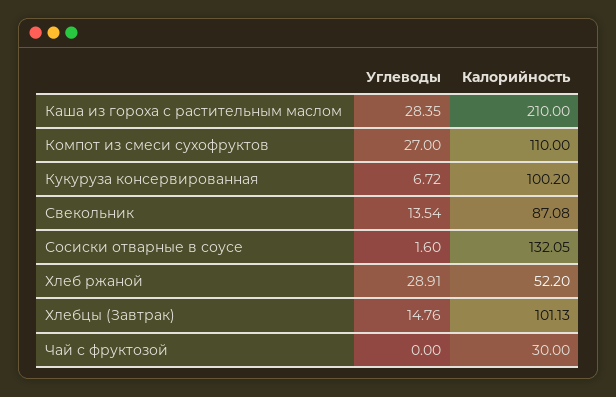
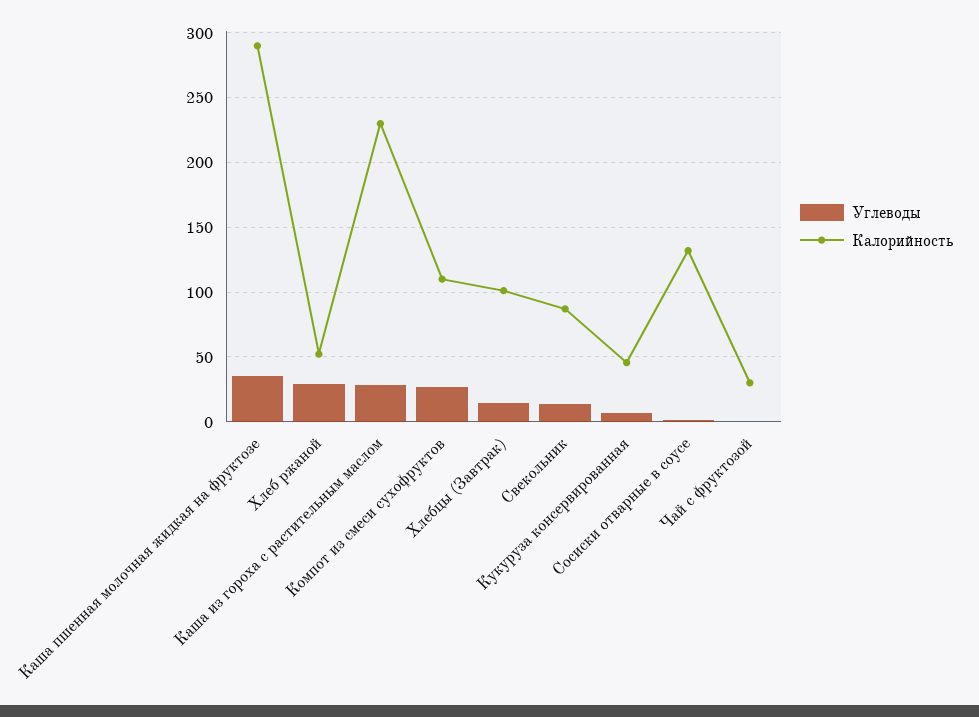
  {
    "Углеводы": {
      "Каша из гороха с растительным маслом": 28.35,
      "Компот из смеси сухофруктов": 27,
      "Кукуруза консервированная": 6.72,
      "Свекольник": 13.54,
      "Сосиски отварные в соусе": 1.6,
      "Хлеб ржаной": 28.91,
      "Хлебцы (Завтрак)": 14.76,
-     "Чай с фруктозой": 0
+     "Чай с фруктозой": 0,
+     "Каша пшенная молочная жидкая на фруктозе": 35
    },
    "Калорийность": {
-     "Каша из гороха с растительным маслом": 210,
+     "Каша из гороха с растительным маслом": 230,
      "Компот из смеси сухофруктов": 110,
-     "Кукуруза консервированная": 100.2,
+     "Кукуруза консервированная": 45,
      "Свекольник": 87.08,
      "Сосиски отварные в соусе": 132.05,
      "Хлеб ржаной": 52.2,
      "Хлебцы (Завтрак)": 101.13,
-     "Чай с фруктозой": 30
+     "Чай с фруктозой": 30,
+     "Каша пшенная молочная жидкая на фруктозе": 290
    }
  }

